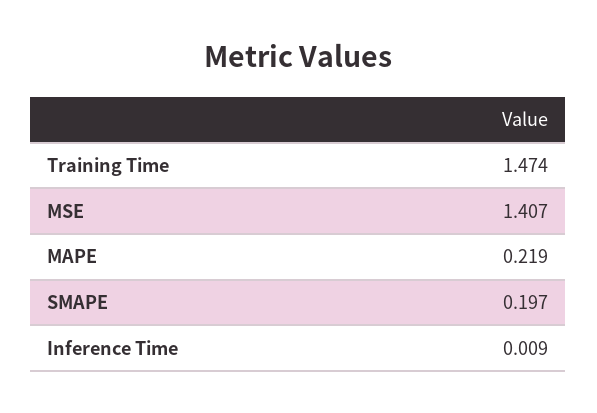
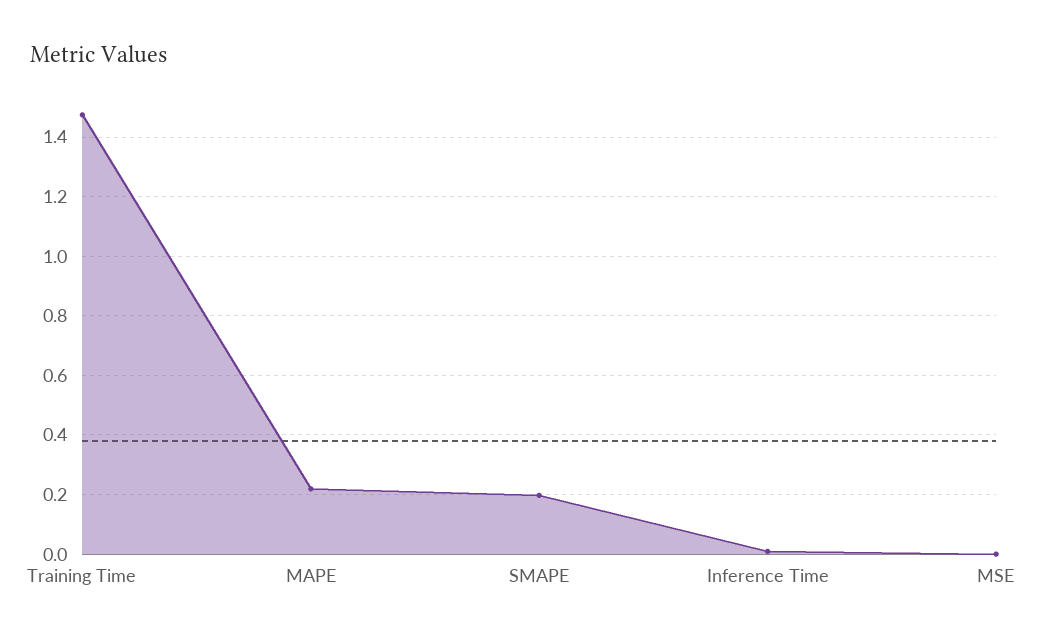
  {
    "Training Time": 1.474,
-   "MSE": 1.407,
+   "MSE": 0,
    "MAPE": 0.219,
    "SMAPE": 0.197,
    "Inference Time": 0.009
  }

